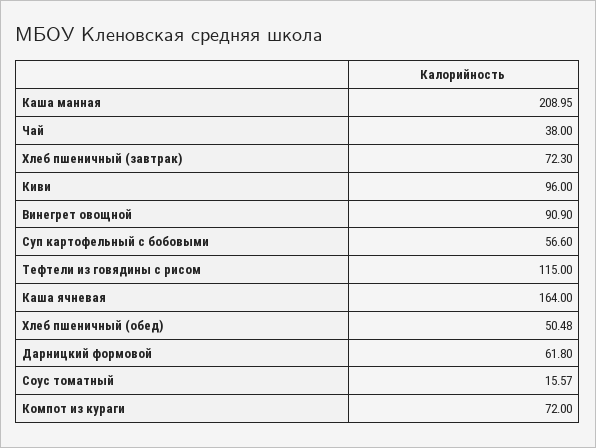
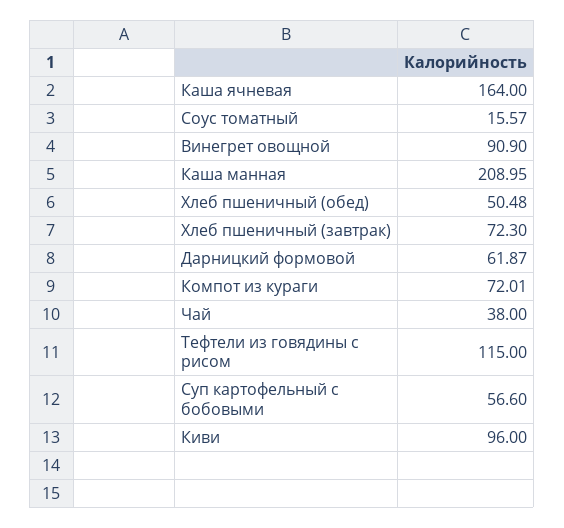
  {
    "Каша манная": 208.95,
    "Чай": 38,
    "Хлеб пшеничный (завтрак)": 72.3,
    "Киви": 96,
    "Винегрет овощной": 90.9,
    "Суп картофельный с бобовыми": 56.6,
    "Тефтели из говядины с рисом": 115,
    "Каша ячневая": 164,
    "Хлеб пшеничный (обед)": 50.48,
-   "Дарницкий формовой": 61.8,
+   "Дарницкий формовой": 61.87,
    "Соус томатный": 15.57,
-   "Компот из кураги": 72
+   "Компот из кураги": 72.01
  }

